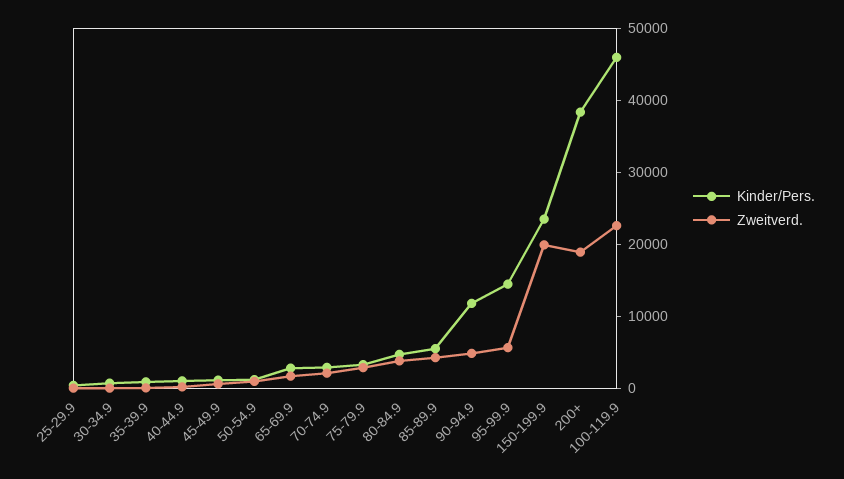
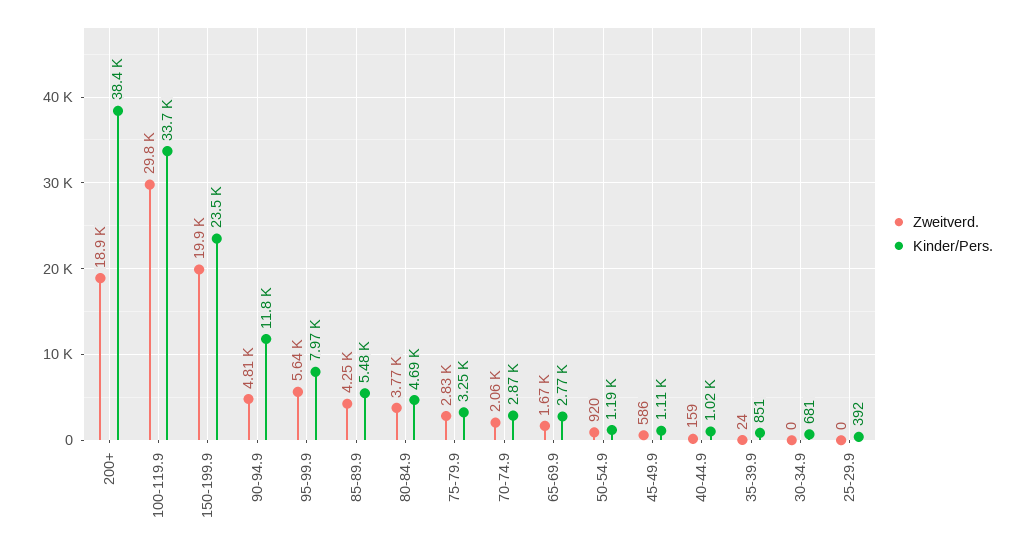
  {
    "Kinder/Pers.": {
      "25-29.9": 392,
      "30-34.9": 681,
      "35-39.9": 851,
      "40-44.9": 1020,
      "45-49.9": 1110,
      "50-54.9": 1190,
      "65-69.9": 2770,
      "70-74.9": 2870,
      "75-79.9": 3250,
      "80-84.9": 4690,
      "85-89.9": 5480,
      "90-94.9": 11800,
-     "95-99.9": 14000,
+     "95-99.9": 7970,
      "150-199.9": 23500,
      "200+": 38400,
-     "100-119.9": 46000
+     "100-119.9": 33700
    },
    "Zweitverd.": {
      "25-29.9": 0,
      "30-34.9": 0,
      "35-39.9": 24,
      "40-44.9": 159,
      "45-49.9": 586,
      "50-54.9": 920,
      "65-69.9": 1670,
      "70-74.9": 2060,
      "75-79.9": 2830,
      "80-84.9": 3770,
      "85-89.9": 4250,
      "90-94.9": 4810,
      "95-99.9": 5640,
      "150-199.9": 19900,
      "200+": 18900,
-     "100-119.9": 22000
+     "100-119.9": 29800
    }
  }

